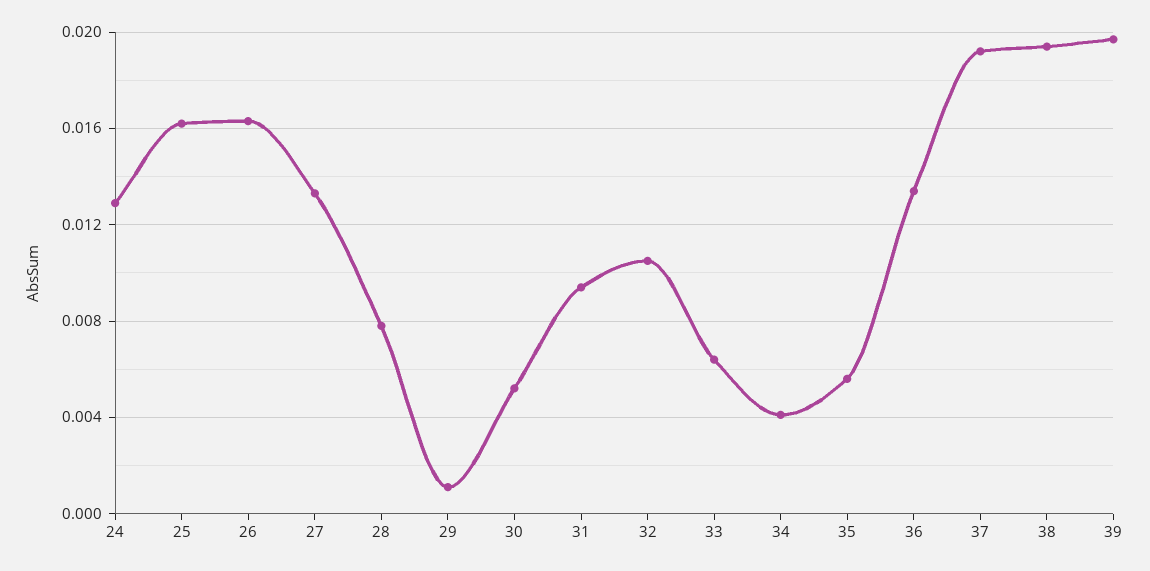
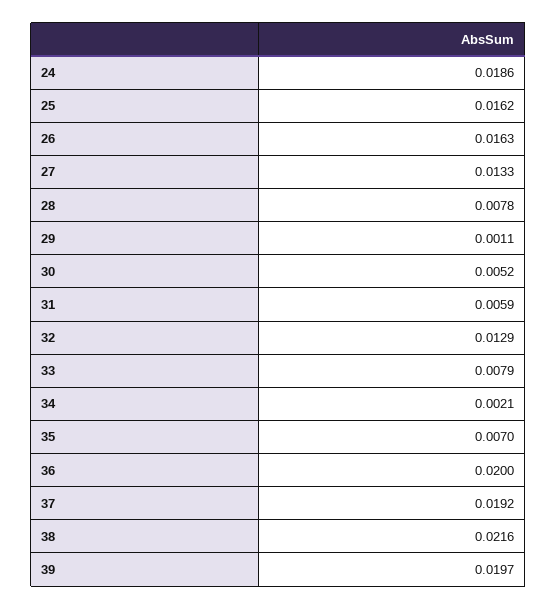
  {
-   "24": 0.013,
+   "24": 0.0186,
    "25": 0.0162,
    "26": 0.0163,
    "27": 0.0133,
    "28": 0.0078,
    "29": 0.0011,
    "30": 0.0052,
-   "31": 0.0095,
+   "31": 0.0059,
-   "32": 0.0105,
+   "32": 0.0129,
-   "33": 0.0065,
+   "33": 0.0079,
-   "34": 0.004,
+   "34": 0.0021,
-   "35": 0.0055,
+   "35": 0.007,
-   "36": 0.0135,
+   "36": 0.02,
    "37": 0.0192,
-   "38": 0.0195,
+   "38": 0.0216,
    "39": 0.0197
  }

